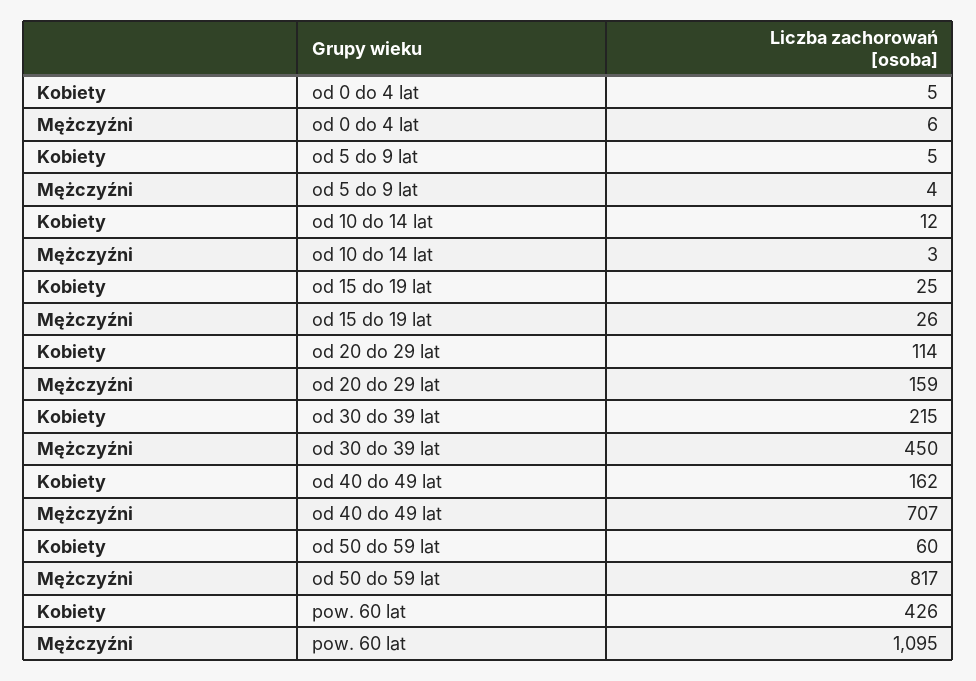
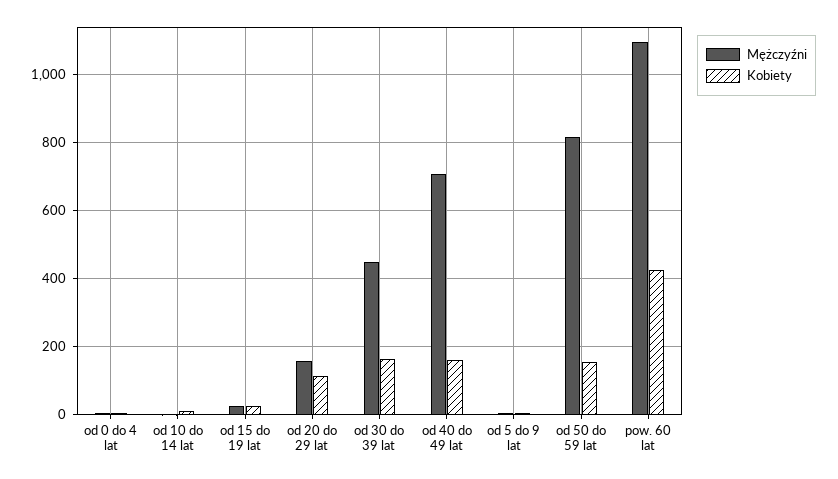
  {
    "Kobiety": {
      "od 0 do 4 lat": 5,
      "od 5 do 9 lat": 5,
      "od 10 do 14 lat": 12,
      "od 15 do 19 lat": 25,
      "od 20 do 29 lat": 114,
-     "od 30 do 39 lat": 215,
+     "od 30 do 39 lat": 160,
      "od 40 do 49 lat": 162,
-     "od 50 do 59 lat": 60,
+     "od 50 do 59 lat": 160,
      "pow. 60 lat": 426
    },
    "Mężczyźni": {
      "od 0 do 4 lat": 6,
      "od 5 do 9 lat": 4,
      "od 10 do 14 lat": 3,
      "od 15 do 19 lat": 26,
      "od 20 do 29 lat": 159,
      "od 30 do 39 lat": 450,
      "od 40 do 49 lat": 707,
      "od 50 do 59 lat": 817,
      "pow. 60 lat": 1095
    }
  }

